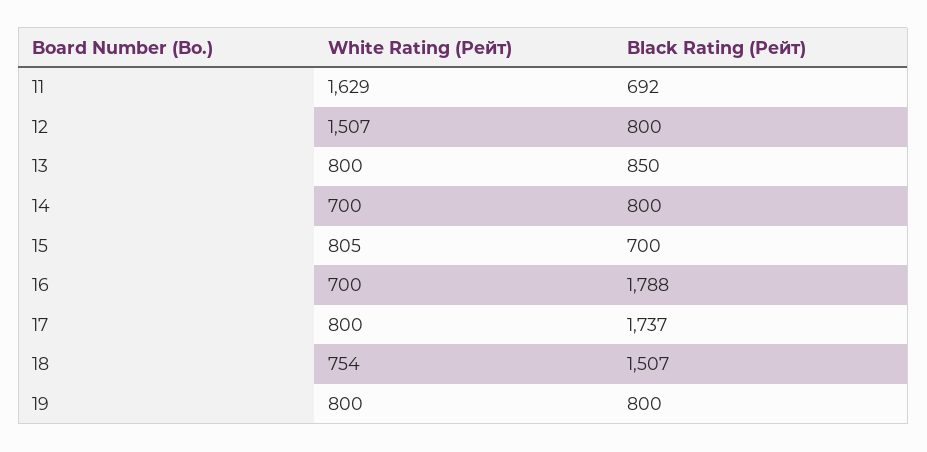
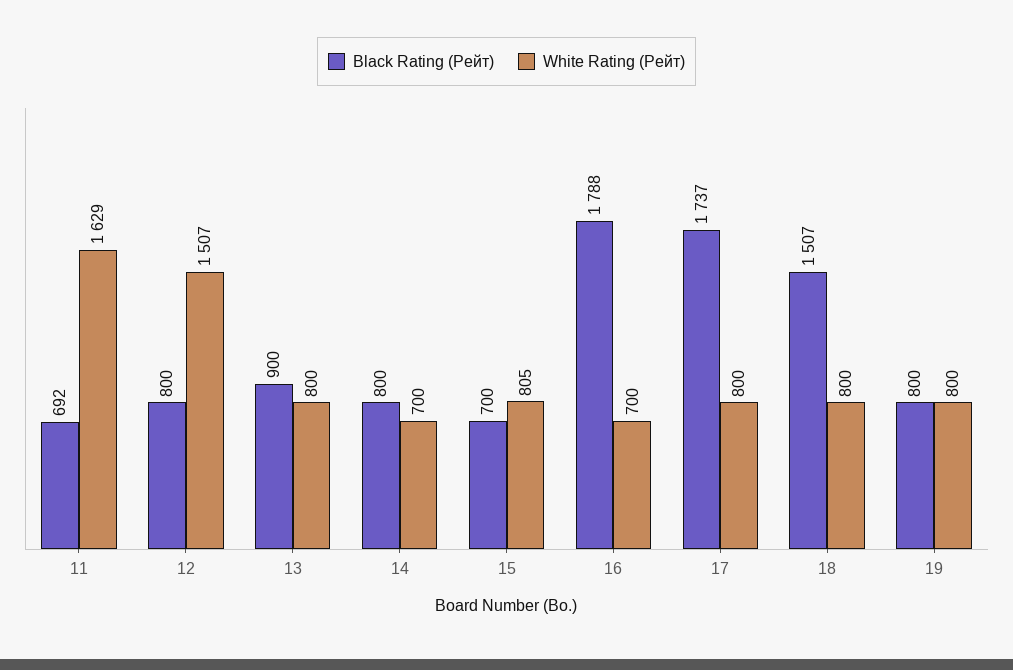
  {
    "White Rating (Рейт)": {
      "11": 1629,
      "12": 1507,
      "13": 800,
      "14": 700,
      "15": 805,
      "16": 700,
      "17": 800,
-     "18": 754,
+     "18": 800,
      "19": 800
    },
    "Black Rating (Рейт)": {
      "11": 692,
      "12": 800,
-     "13": 850,
+     "13": 900,
      "14": 800,
      "15": 700,
      "16": 1788,
      "17": 1737,
      "18": 1507,
      "19": 800
    }
  }

